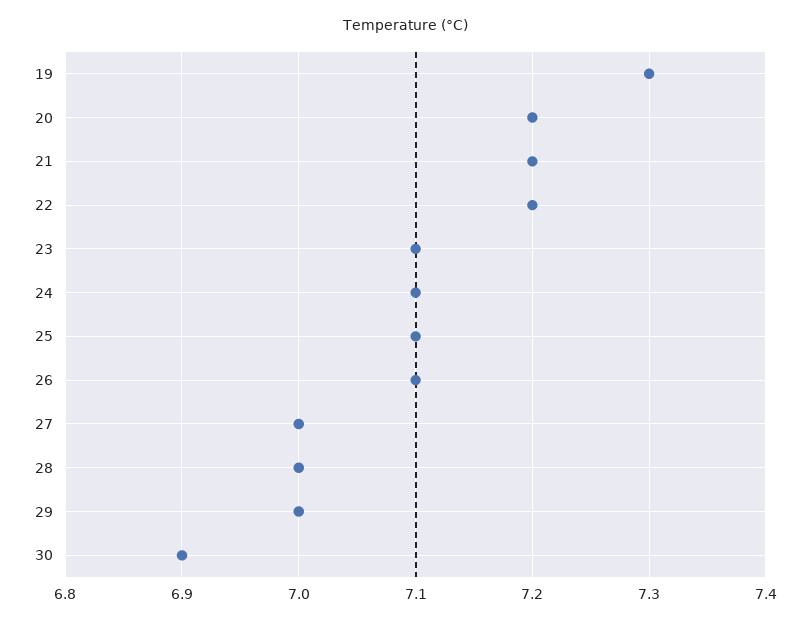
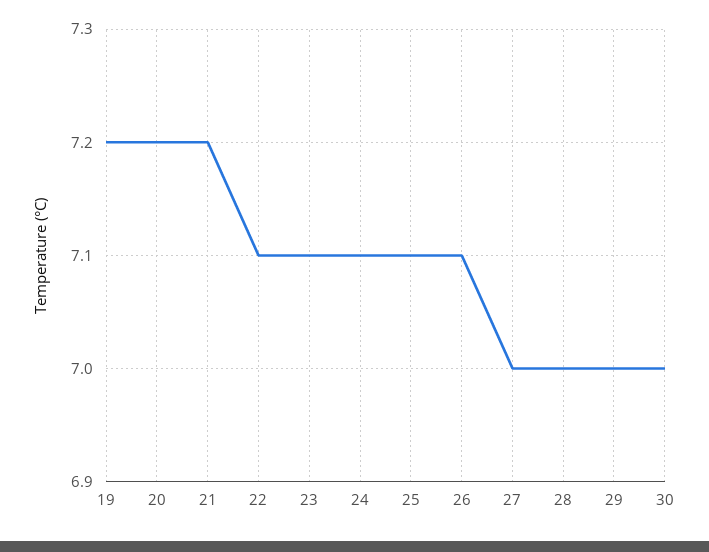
  {
-   "19": 7.3,
+   "19": 7.2,
    "20": 7.2,
    "21": 7.2,
-   "22": 7.2,
+   "22": 7.1,
    "23": 7.1,
    "24": 7.1,
    "25": 7.1,
    "26": 7.1,
    "27": 7,
    "28": 7,
    "29": 7,
-   "30": 6.9
+   "30": 7
  }

